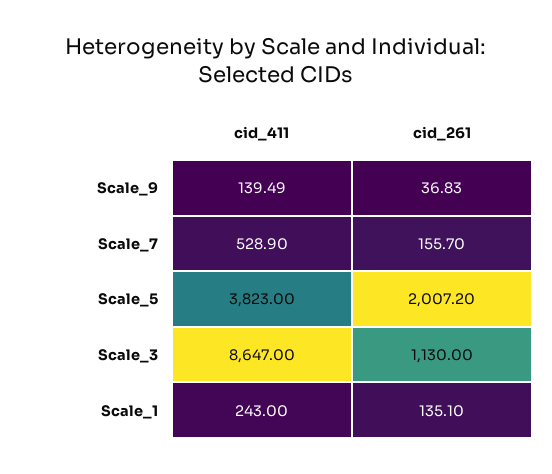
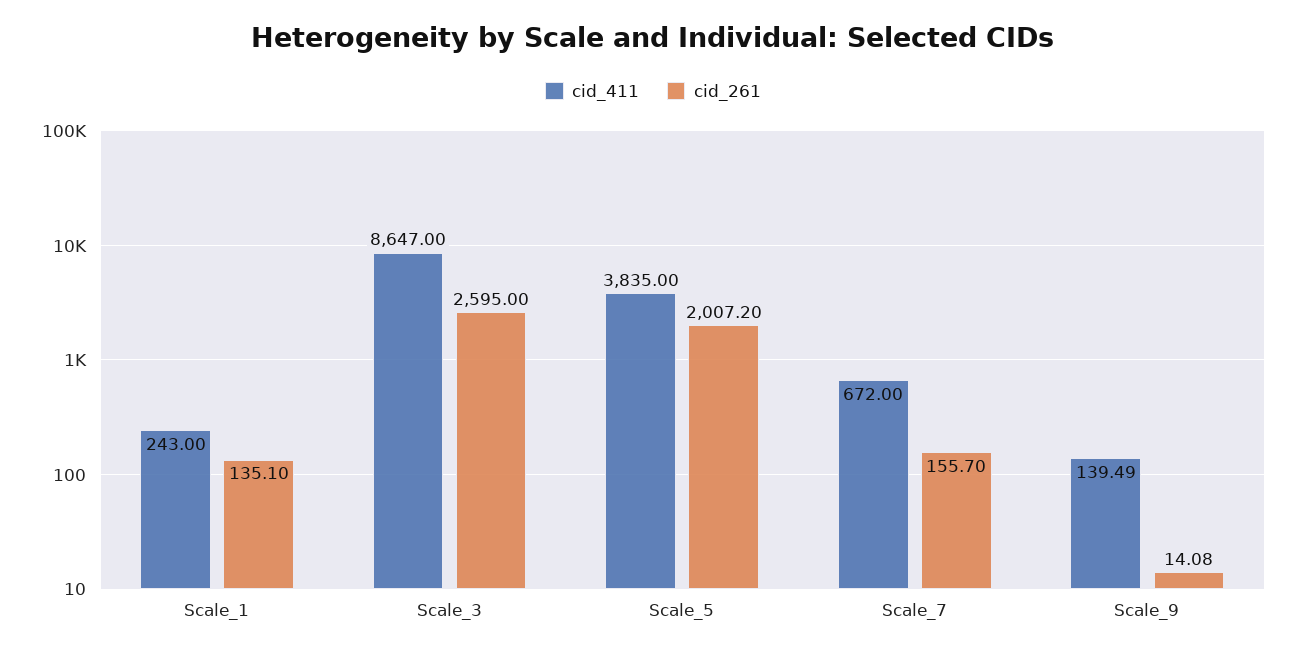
  {
    "cid_411": {
      "Scale_9": 139.49,
-     "Scale_7": 528.9,
+     "Scale_7": 672,
-     "Scale_5": 3823,
+     "Scale_5": 3835,
      "Scale_3": 8647,
      "Scale_1": 243
    },
    "cid_261": {
-     "Scale_9": 36.83,
+     "Scale_9": 14.08,
      "Scale_7": 155.7,
      "Scale_5": 2007.2,
-     "Scale_3": 1130,
+     "Scale_3": 2595,
      "Scale_1": 135.1
    }
  }

